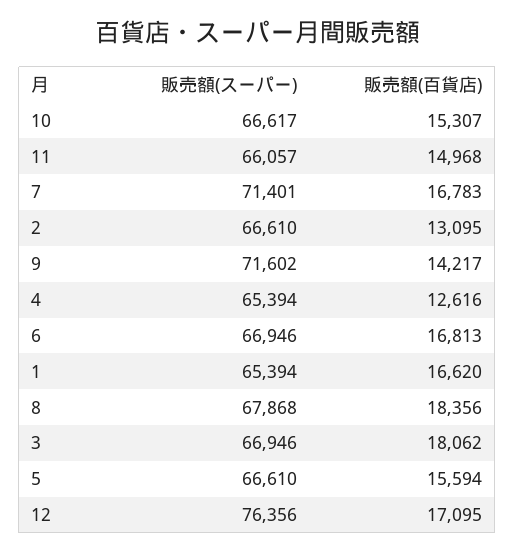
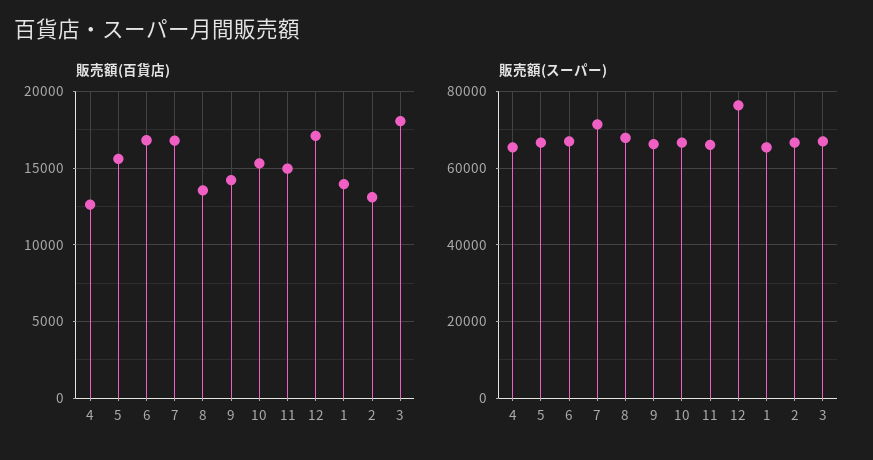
  {
    "販売額(スーパー)": {
      "10": 66617,
      "11": 66057,
      "7": 71401,
      "2": 66610,
-     "9": 71602,
+     "9": 66000,
      "4": 65394,
      "6": 66946,
      "1": 65394,
      "8": 67868,
      "3": 66946,
      "5": 66610,
      "12": 76356
    },
    "販売額(百貨店)": {
      "10": 15307,
      "11": 14968,
      "7": 16783,
      "2": 13095,
      "9": 14217,
      "4": 12616,
      "6": 16813,
-     "1": 16620,
+     "1": 14000,
-     "8": 18356,
+     "8": 13500,
      "3": 18062,
      "5": 15594,
      "12": 17095
    }
  }

